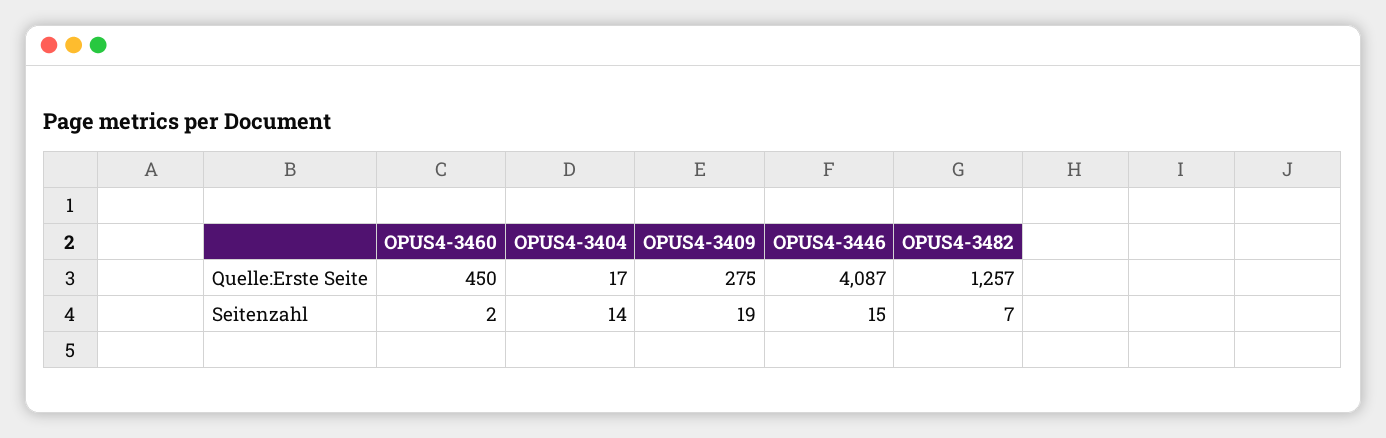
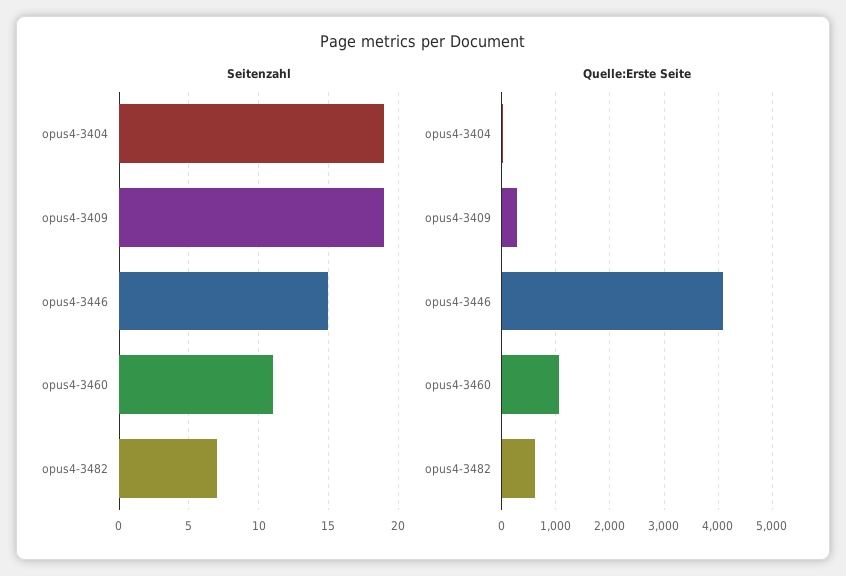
  {
    "Quelle:Erste Seite": {
-     "OPUS4-3460": 450,
+     "OPUS4-3460": 1000,
      "OPUS4-3404": 17,
      "OPUS4-3409": 275,
      "OPUS4-3446": 4087,
-     "OPUS4-3482": 1257
+     "OPUS4-3482": 600
    },
    "Seitenzahl": {
-     "OPUS4-3460": 2,
+     "OPUS4-3460": 11,
-     "OPUS4-3404": 14,
+     "OPUS4-3404": 19,
      "OPUS4-3409": 19,
      "OPUS4-3446": 15,
      "OPUS4-3482": 7
    }
  }

